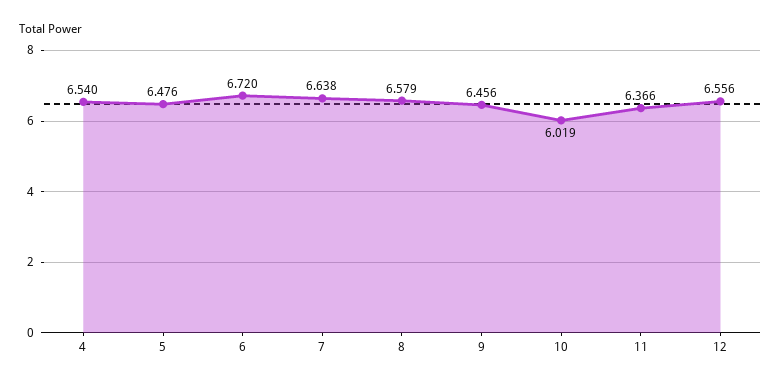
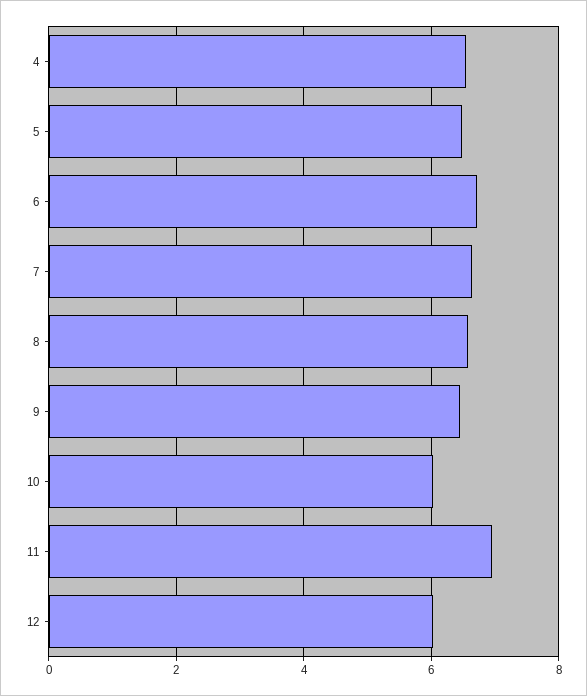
  {
    "4": 6.54,
    "5": 6.476,
    "6": 6.72,
    "7": 6.638,
    "8": 6.579,
    "9": 6.456,
    "10": 6.019,
-   "11": 6.366,
+   "11": 7,
-   "12": 6.556
+   "12": 6
  }

